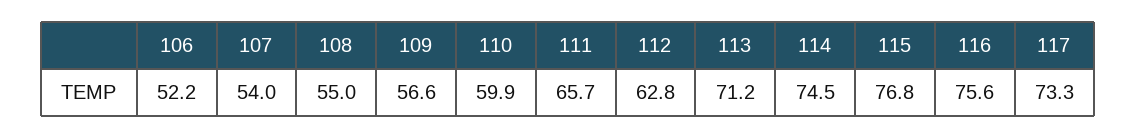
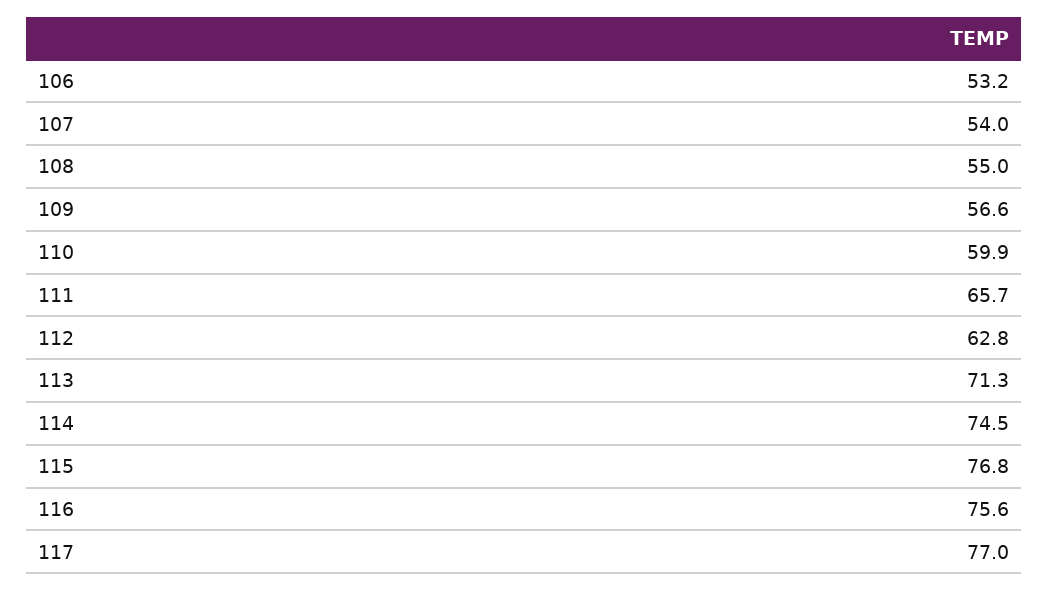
  {
-   "106": 52.2,
+   "106": 53.2,
    "107": 54,
    "108": 55,
    "109": 56.6,
    "110": 59.9,
    "111": 65.7,
    "112": 62.8,
-   "113": 71.2,
+   "113": 71.3,
    "114": 74.5,
    "115": 76.8,
    "116": 75.6,
-   "117": 73.3
+   "117": 77
  }

